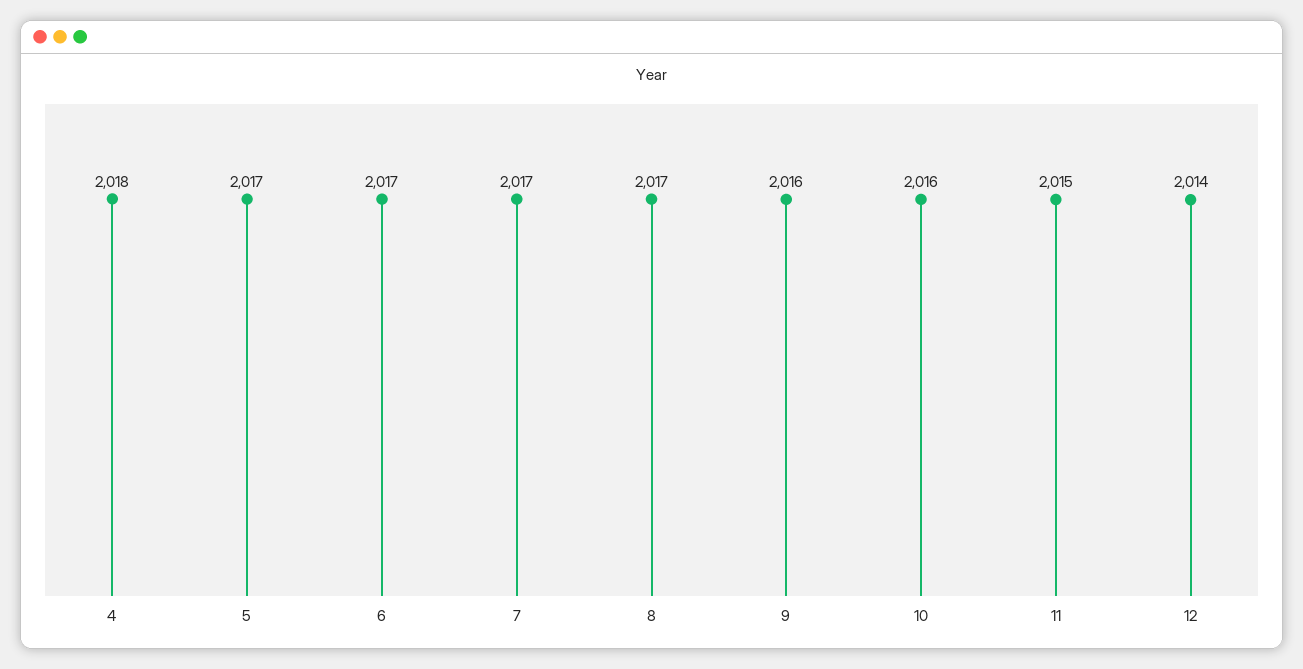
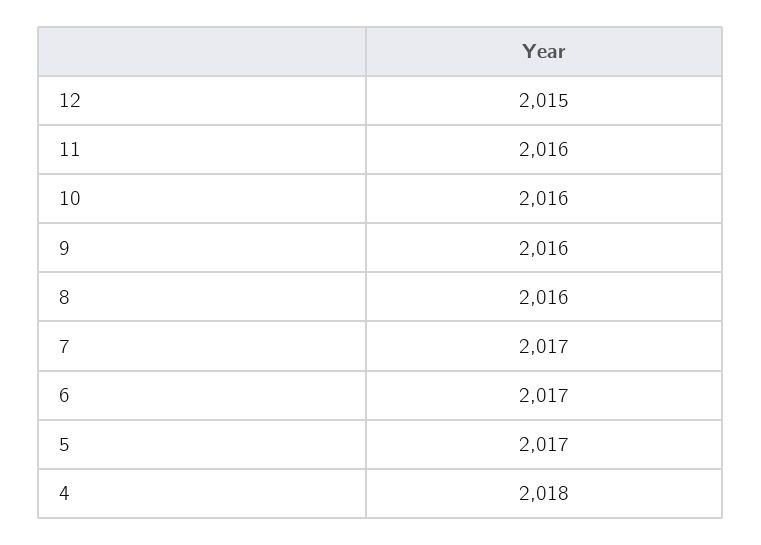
  {
    "4": 2018,
    "5": 2017,
    "6": 2017,
    "7": 2017,
-   "8": 2017,
+   "8": 2016,
    "9": 2016,
    "10": 2016,
-   "11": 2015,
+   "11": 2016,
-   "12": 2014
+   "12": 2015
  }

